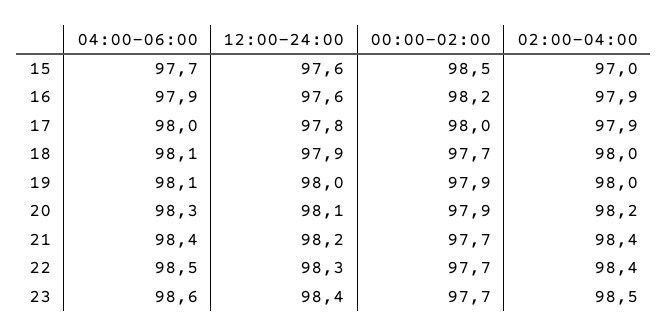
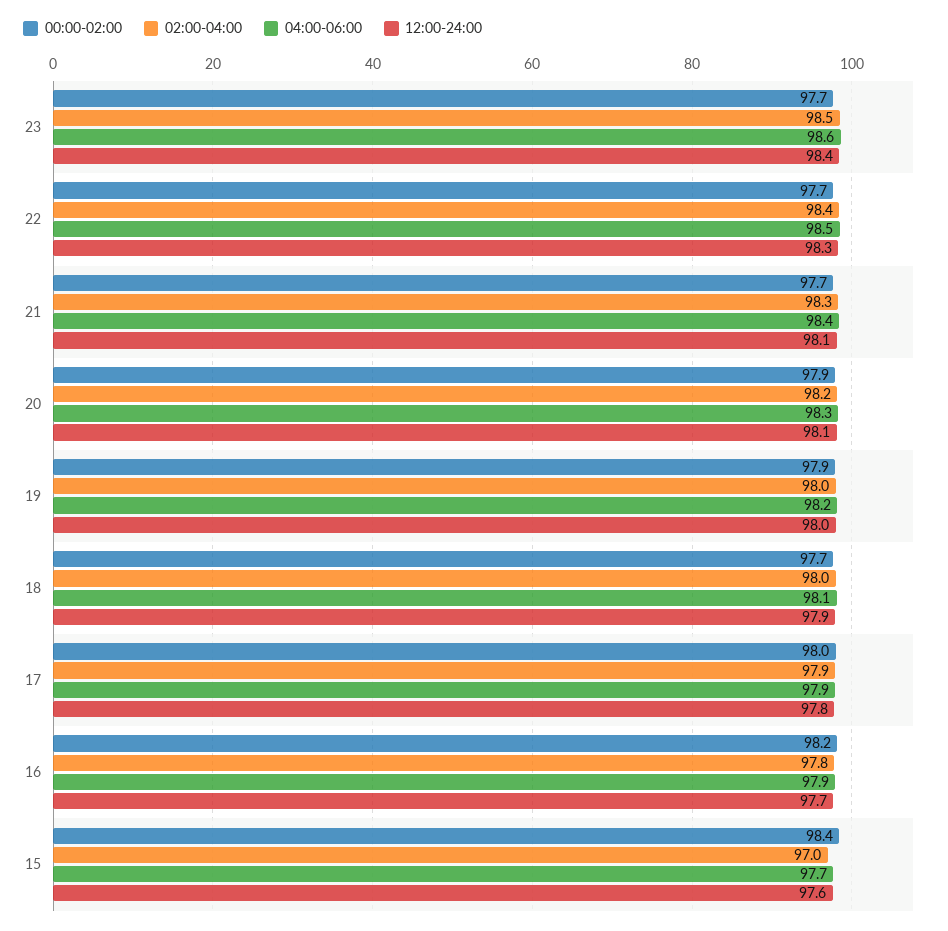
  {
    "04:00-06:00": {
      "15": 97.7,
      "16": 97.9,
-     "17": 98,
+     "17": 97.9,
      "18": 98.1,
-     "19": 98.1,
+     "19": 98.2,
      "20": 98.3,
      "21": 98.4,
      "22": 98.5,
      "23": 98.6
    },
    "12:00-24:00": {
      "15": 97.6,
-     "16": 97.6,
+     "16": 97.7,
      "17": 97.8,
      "18": 97.9,
      "19": 98,
      "20": 98.1,
-     "21": 98.2,
+     "21": 98.1,
      "22": 98.3,
      "23": 98.4
    },
    "00:00-02:00": {
-     "15": 98.5,
+     "15": 98.4,
      "16": 98.2,
      "17": 98,
      "18": 97.7,
      "19": 97.9,
      "20": 97.9,
      "21": 97.7,
      "22": 97.7,
      "23": 97.7
    },
    "02:00-04:00": {
      "15": 97,
-     "16": 97.9,
+     "16": 97.8,
      "17": 97.9,
      "18": 98,
      "19": 98,
      "20": 98.2,
-     "21": 98.4,
+     "21": 98.3,
      "22": 98.4,
      "23": 98.5
    }
  }

